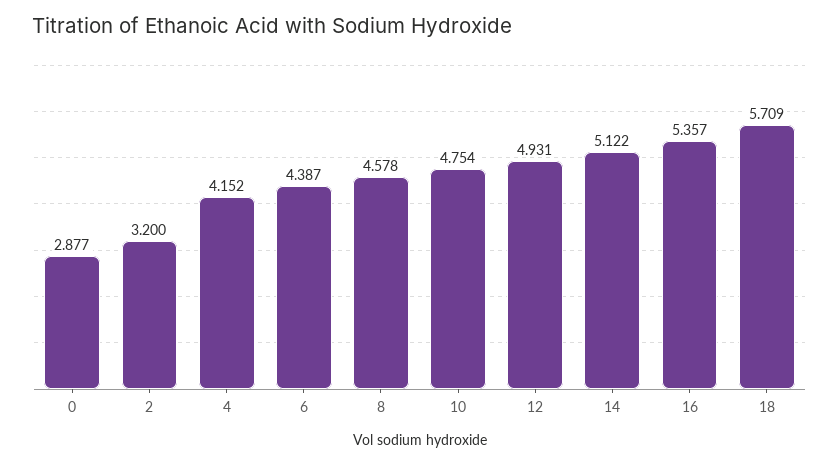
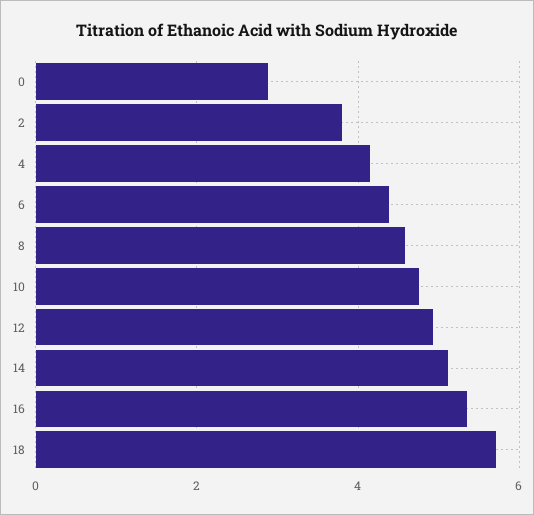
  {
    "0": 2.877,
-   "2": 3.2,
+   "2": 3.8,
    "4": 4.152,
    "6": 4.387,
    "8": 4.578,
    "10": 4.754,
    "12": 4.931,
    "14": 5.122,
    "16": 5.357,
    "18": 5.709
  }

